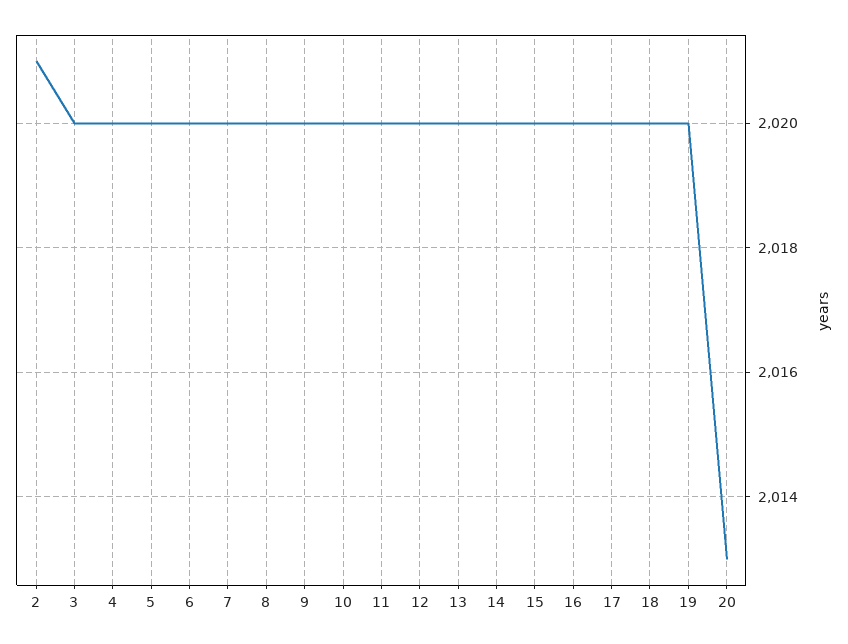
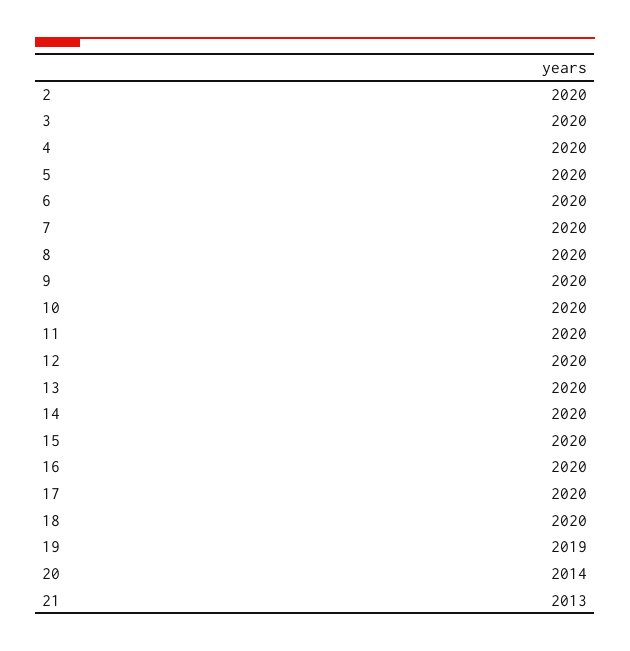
  {
-   "2": 2021,
+   "2": 2020,
    "3": 2020,
    "4": 2020,
    "5": 2020,
    "6": 2020,
    "7": 2020,
    "8": 2020,
    "9": 2020,
    "10": 2020,
    "11": 2020,
    "12": 2020,
    "13": 2020,
    "14": 2020,
    "15": 2020,
    "16": 2020,
    "17": 2020,
    "18": 2020,
-   "19": 2020,
+   "19": 2019,
-   "20": 2013
+   "20": 2014,
+   "21": 2013
  }

